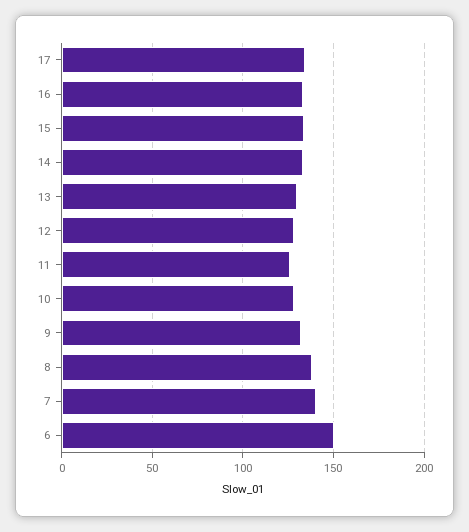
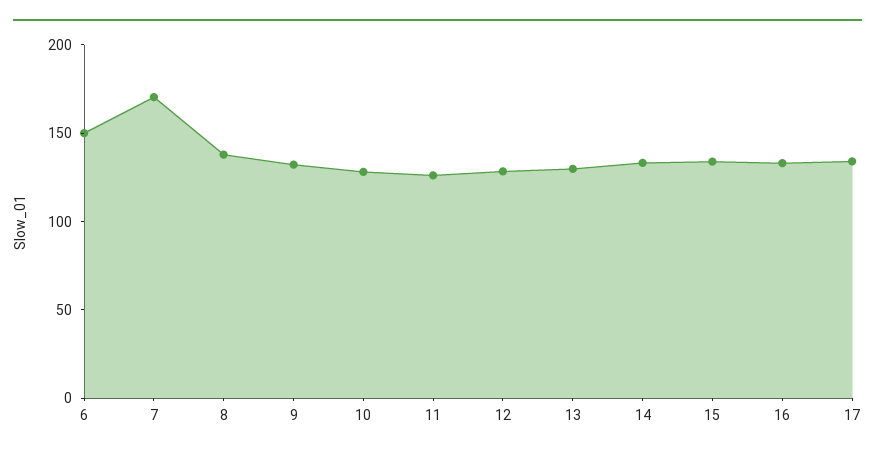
  {
    "17": 135,
    "16": 135,
    "15": 135,
    "14": 135,
    "13": 130,
    "12": 130,
    "11": 125,
    "10": 130,
    "9": 130,
    "8": 140,
-   "7": 140,
+   "7": 170,
    "6": 150
  }

